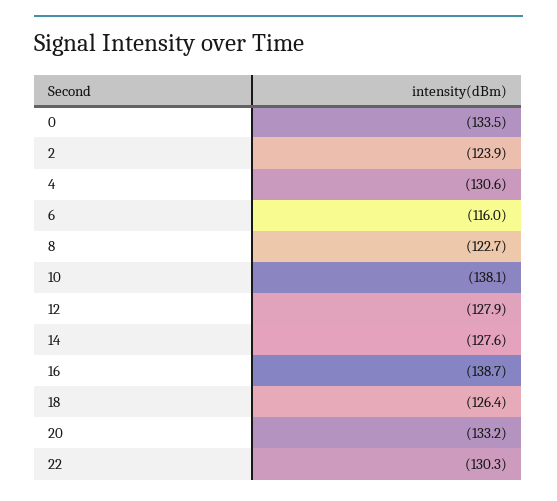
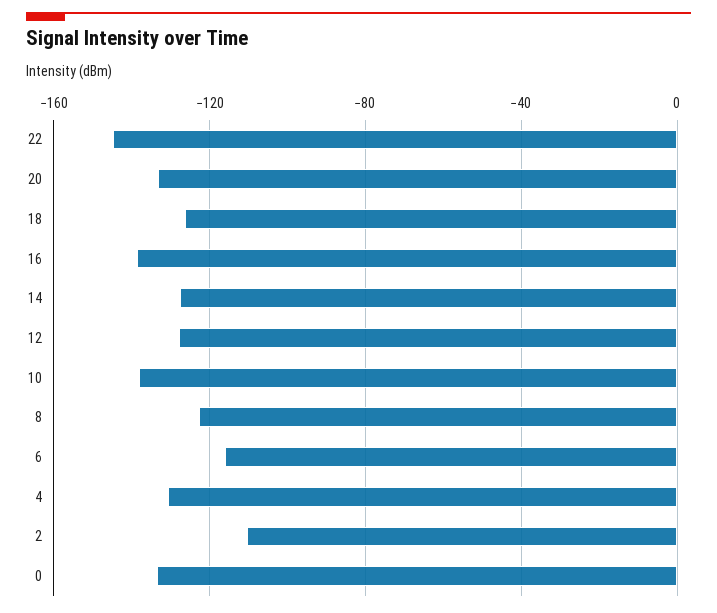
  {
    "0": -133.5,
-   "2": -123.9,
+   "2": -110,
    "4": -130.6,
    "6": -116,
    "8": -122.7,
    "10": -138.1,
    "12": -127.9,
    "14": -127.6,
    "16": -138.7,
    "18": -126.4,
    "20": -133.2,
-   "22": -130.3
+   "22": -145
  }

